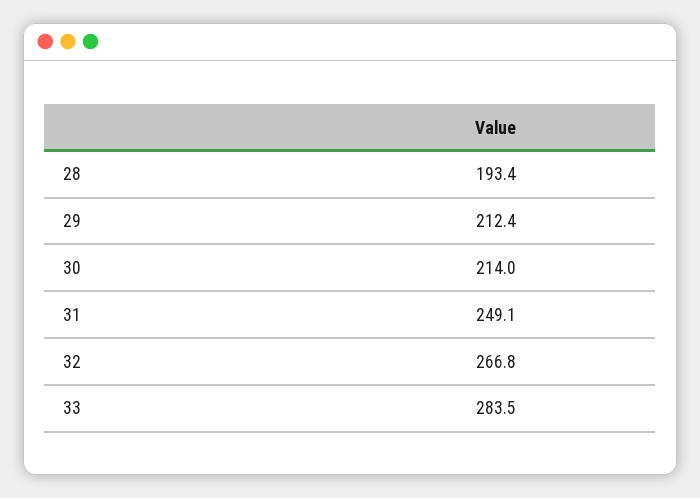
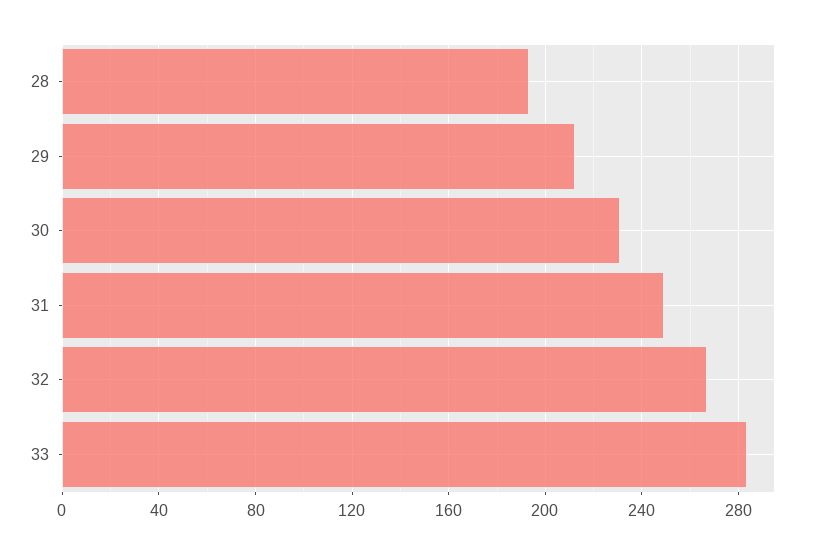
  {
    "28": 193.4,
    "29": 212.4,
-   "30": 214,
+   "30": 230,
    "31": 249.1,
    "32": 266.8,
    "33": 283.5
  }

